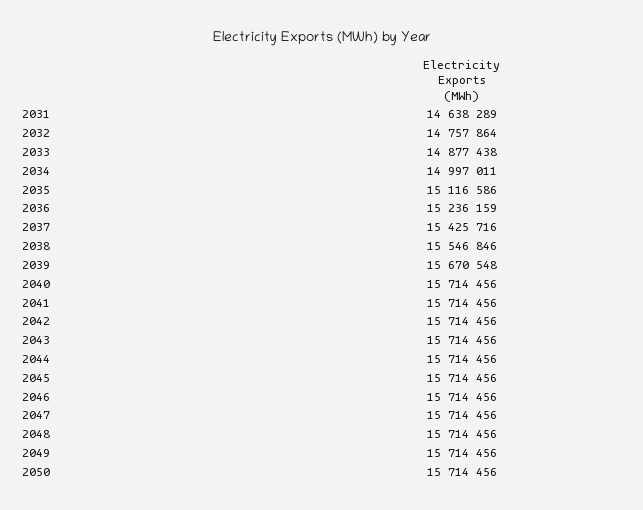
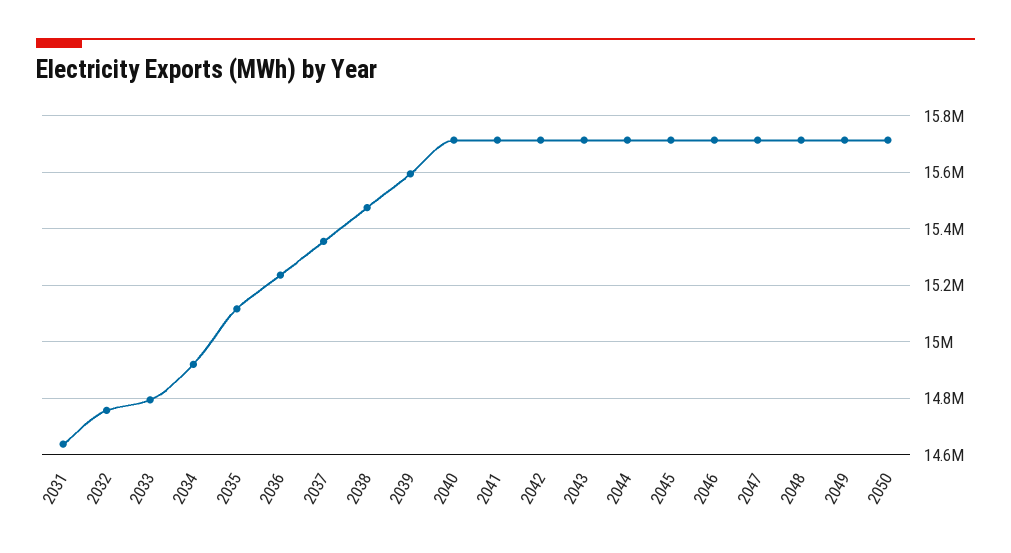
  {
    "2031": 14638289,
    "2032": 14757864,
-   "2033": 14877438,
+   "2033": 14800000,
-   "2034": 14997011,
+   "2034": 14925000,
    "2035": 15116586,
    "2036": 15236159,
-   "2037": 15425716,
+   "2037": 15350000,
-   "2038": 15546846,
+   "2038": 15475000,
-   "2039": 15670548,
+   "2039": 15600000,
    "2040": 15714456,
    "2041": 15714456,
    "2042": 15714456,
    "2043": 15714456,
    "2044": 15714456,
    "2045": 15714456,
    "2046": 15714456,
    "2047": 15714456,
    "2048": 15714456,
    "2049": 15714456,
    "2050": 15714456
  }

